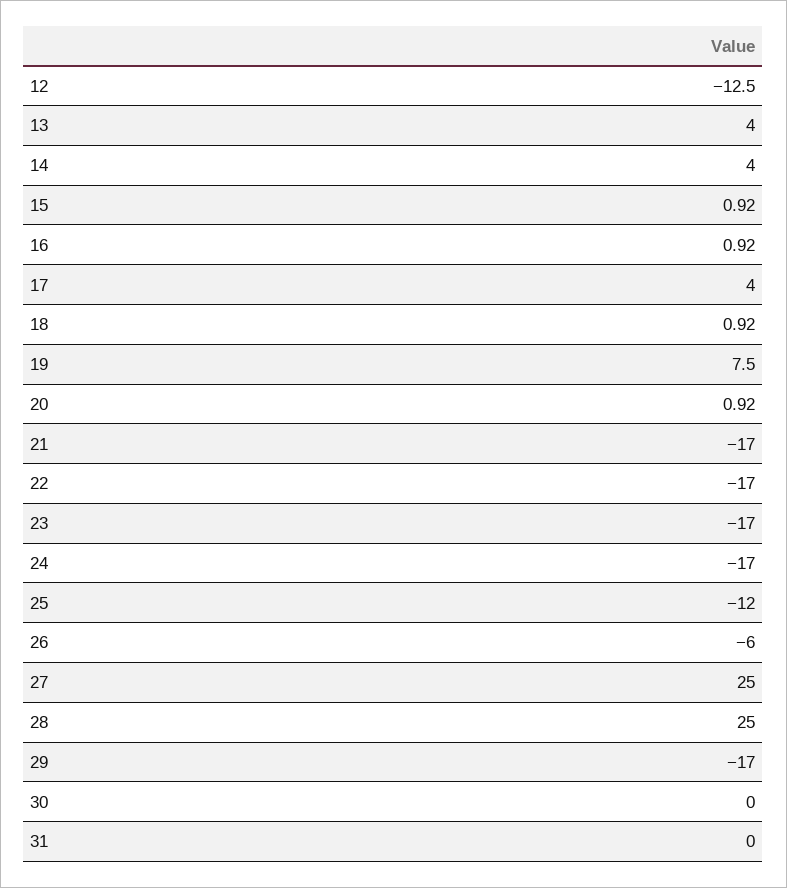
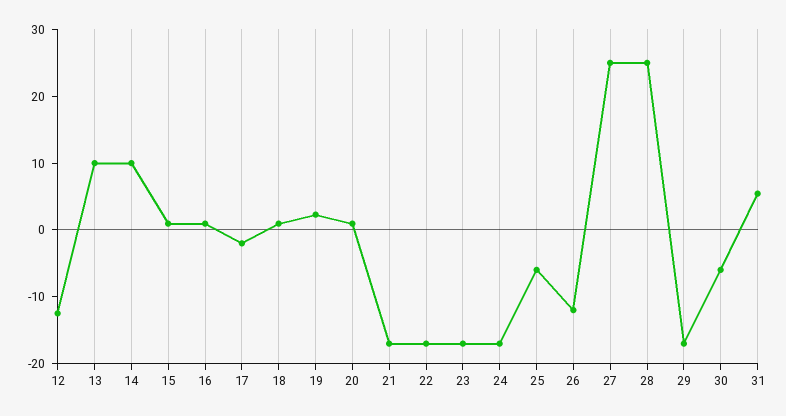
  {
    "12": -12.5,
-   "13": 4,
+   "13": 10,
-   "14": 4,
+   "14": 10,
    "15": 0.92,
    "16": 0.92,
-   "17": 4,
+   "17": -2,
    "18": 0.92,
-   "19": 7.5,
+   "19": 2,
    "20": 0.92,
    "21": -17,
    "22": -17,
    "23": -17,
    "24": -17,
-   "25": -12,
+   "25": -6,
-   "26": -6,
+   "26": -12,
    "27": 25,
    "28": 25,
    "29": -17,
-   "30": 0,
+   "30": -6,
-   "31": 0
+   "31": 6
  }

